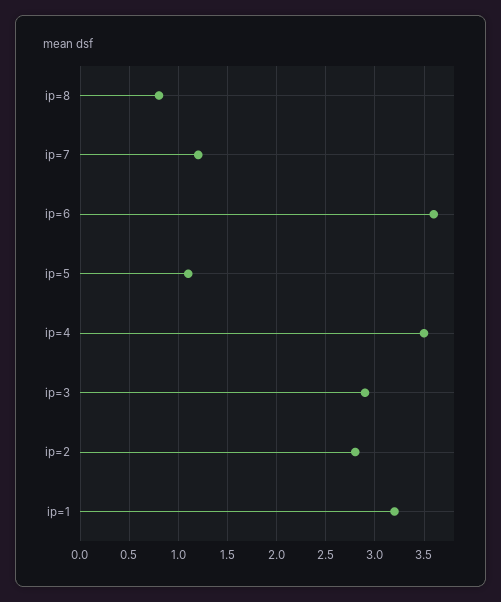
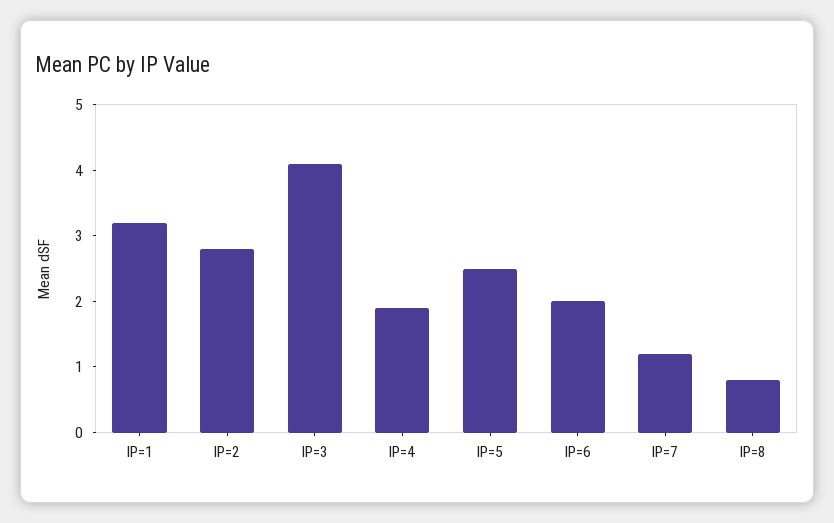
  {
    "ip=8": 0.8,
    "ip=7": 1.2,
-   "ip=6": 3.6,
+   "ip=6": 2,
-   "ip=5": 1.1,
+   "ip=5": 2.5,
-   "ip=4": 3.5,
+   "ip=4": 2,
-   "ip=3": 2.9,
+   "ip=3": 4,
    "ip=2": 2.8,
    "ip=1": 3.2
  }

